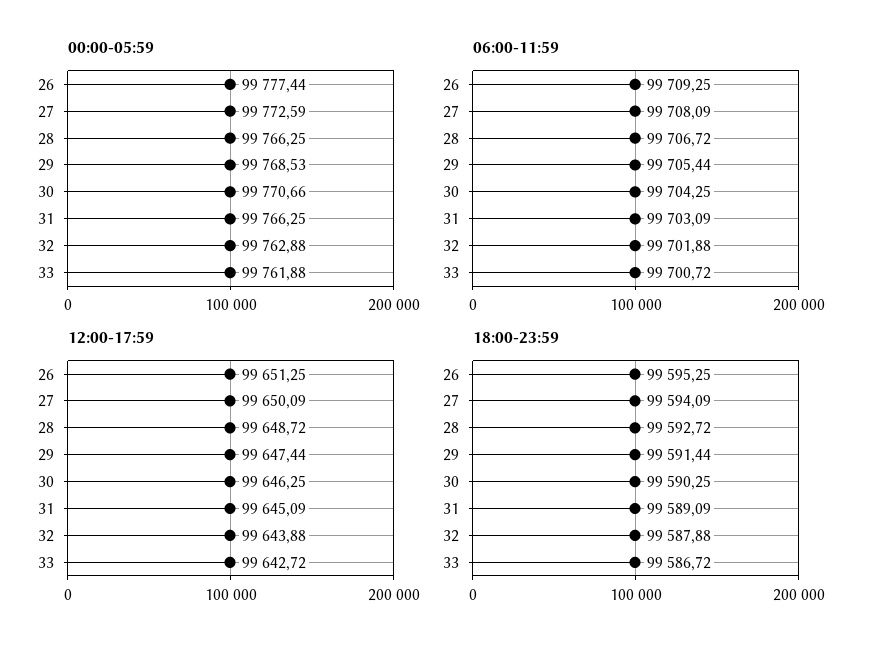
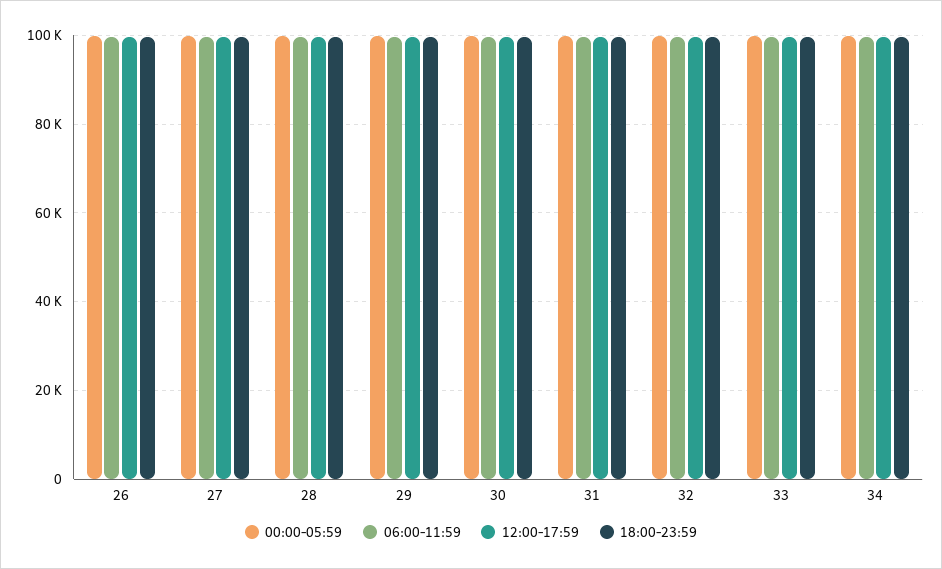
  {
    "00:00-05:59": {
      "26": 99777.44,
      "27": 99772.59,
      "28": 99766.25,
      "29": 99768.53,
      "30": 99770.66,
      "31": 99766.25,
      "32": 99762.88,
-     "33": 99761.88
+     "33": 99761.88,
+     "34": 100000
    },
    "06:00-11:59": {
      "26": 99709.25,
      "27": 99708.09,
      "28": 99706.72,
      "29": 99705.44,
      "30": 99704.25,
      "31": 99703.09,
      "32": 99701.88,
-     "33": 99700.72
+     "33": 99700.72,
+     "34": 100000
    },
    "12:00-17:59": {
      "26": 99651.25,
      "27": 99650.09,
      "28": 99648.72,
      "29": 99647.44,
      "30": 99646.25,
      "31": 99645.09,
      "32": 99643.88,
-     "33": 99642.72
+     "33": 99642.72,
+     "34": 100000
    },
    "18:00-23:59": {
      "26": 99595.25,
      "27": 99594.09,
      "28": 99592.72,
      "29": 99591.44,
      "30": 99590.25,
      "31": 99589.09,
      "32": 99587.88,
-     "33": 99586.72
+     "33": 99586.72,
+     "34": 100000
    }
  }

